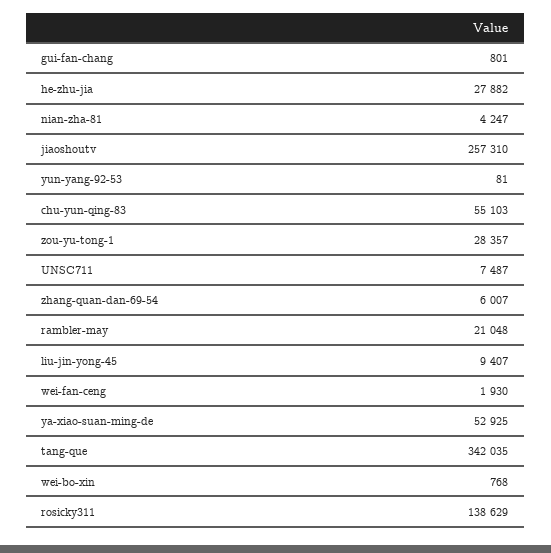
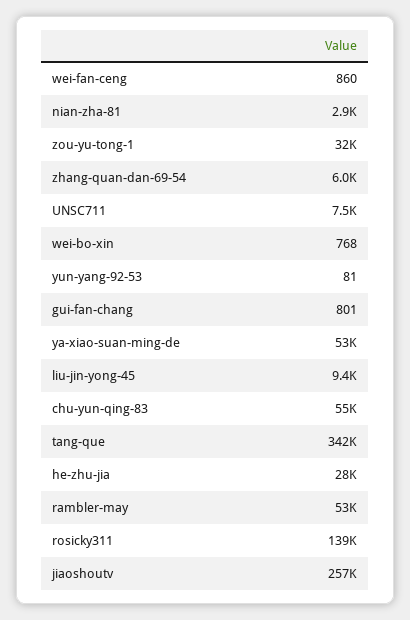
  {
    "gui-fan-chang": 801,
    "he-zhu-jia": 27882,
-   "nian-zha-81": 4247,
+   "nian-zha-81": 2900,
    "jiaoshoutv": 257310,
    "yun-yang-92-53": 81,
    "chu-yun-qing-83": 55103,
-   "zou-yu-tong-1": 28357,
+   "zou-yu-tong-1": 32000,
    "UNSC711": 7487,
    "zhang-quan-dan-69-54": 6007,
-   "rambler-may": 21048,
+   "rambler-may": 53000,
    "liu-jin-yong-45": 9407,
-   "wei-fan-ceng": 1930,
+   "wei-fan-ceng": 860,
    "ya-xiao-suan-ming-de": 52925,
    "tang-que": 342035,
    "wei-bo-xin": 768,
    "rosicky311": 138629
  }

